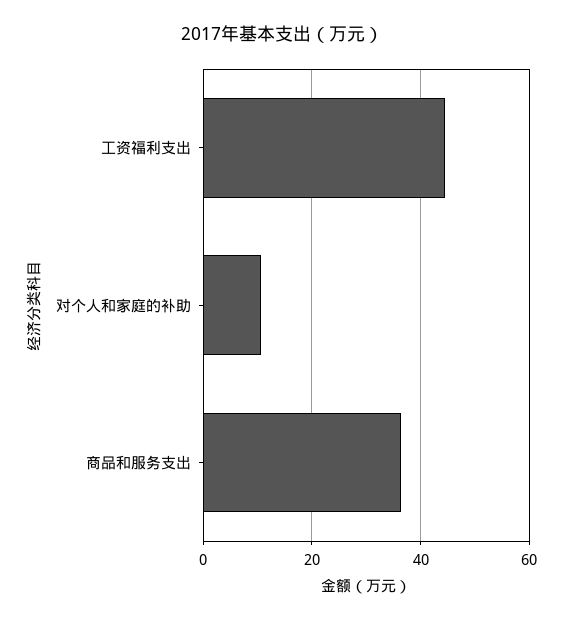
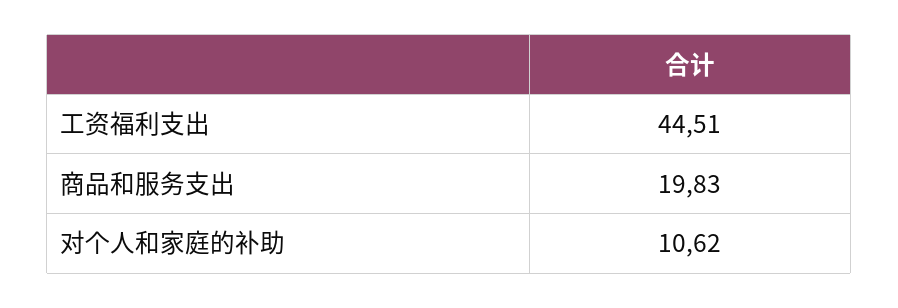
  {
    "工资福利支出": 44.51,
    "对个人和家庭的补助": 10.62,
-   "商品和服务支出": 36
+   "商品和服务支出": 19.83
  }

